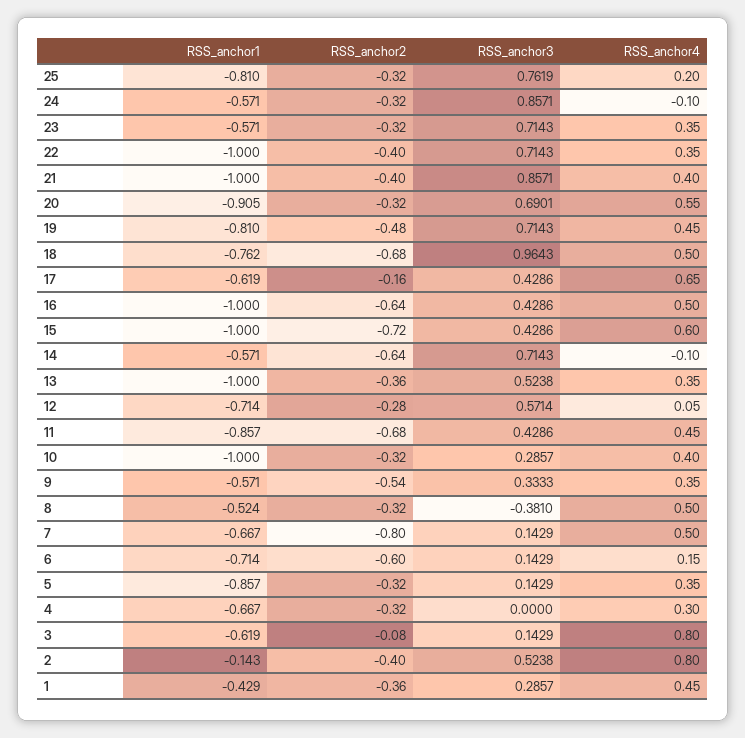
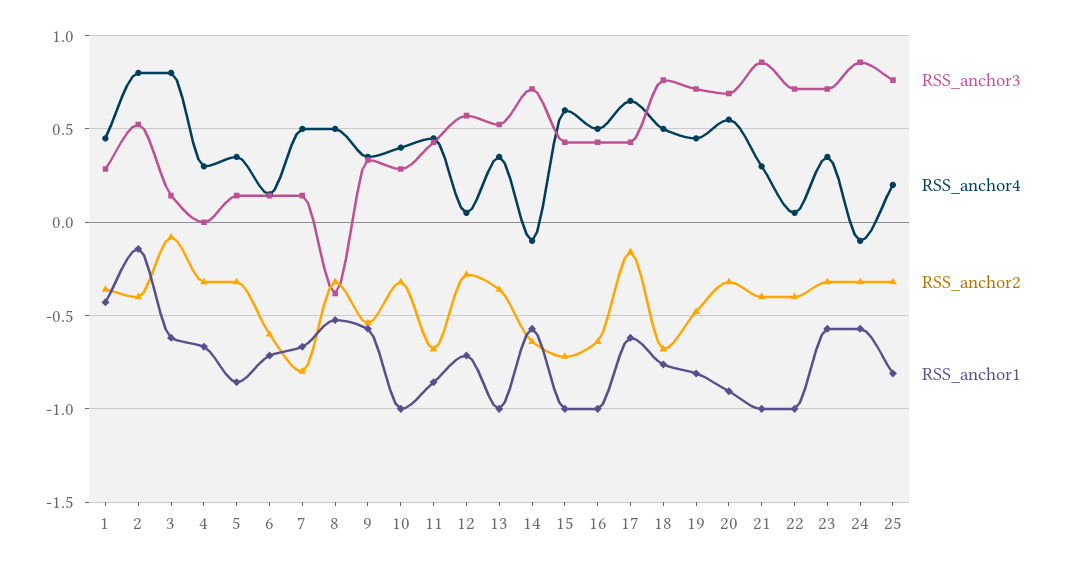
  {
    "RSS_anchor1": {
      "25": -0.81,
      "24": -0.571,
      "23": -0.571,
      "22": -1,
      "21": -1,
      "20": -0.905,
      "19": -0.81,
      "18": -0.762,
      "17": -0.619,
      "16": -1,
      "15": -1,
      "14": -0.571,
      "13": -1,
      "12": -0.714,
      "11": -0.857,
      "10": -1,
      "9": -0.571,
      "8": -0.524,
      "7": -0.667,
      "6": -0.714,
      "5": -0.857,
      "4": -0.667,
      "3": -0.619,
      "2": -0.143,
      "1": -0.429
    },
    "RSS_anchor2": {
      "25": -0.32,
      "24": -0.32,
      "23": -0.32,
      "22": -0.4,
      "21": -0.4,
      "20": -0.32,
      "19": -0.48,
      "18": -0.68,
      "17": -0.16,
      "16": -0.64,
      "15": -0.72,
      "14": -0.64,
      "13": -0.36,
      "12": -0.28,
      "11": -0.68,
      "10": -0.32,
      "9": -0.54,
      "8": -0.32,
      "7": -0.8,
      "6": -0.6,
      "5": -0.32,
      "4": -0.32,
      "3": -0.08,
      "2": -0.4,
      "1": -0.36
    },
    "RSS_anchor3": {
      "25": 0.7619,
      "24": 0.8571,
      "23": 0.7143,
      "22": 0.7143,
      "21": 0.8571,
      "20": 0.6901,
      "19": 0.7143,
-     "18": 0.9643,
+     "18": 0.75,
      "17": 0.4286,
      "16": 0.4286,
      "15": 0.4286,
      "14": 0.7143,
      "13": 0.5238,
      "12": 0.5714,
      "11": 0.4286,
      "10": 0.2857,
      "9": 0.3333,
      "8": -0.381,
      "7": 0.1429,
      "6": 0.1429,
      "5": 0.1429,
      "4": 0,
      "3": 0.1429,
      "2": 0.5238,
      "1": 0.2857
    },
    "RSS_anchor4": {
      "25": 0.2,
      "24": -0.1,
      "23": 0.35,
-     "22": 0.35,
+     "22": 0.05,
-     "21": 0.4,
+     "21": 0.3,
      "20": 0.55,
      "19": 0.45,
      "18": 0.5,
      "17": 0.65,
      "16": 0.5,
      "15": 0.6,
      "14": -0.1,
      "13": 0.35,
      "12": 0.05,
      "11": 0.45,
      "10": 0.4,
      "9": 0.35,
      "8": 0.5,
      "7": 0.5,
      "6": 0.15,
      "5": 0.35,
      "4": 0.3,
      "3": 0.8,
      "2": 0.8,
      "1": 0.45
    }
  }

